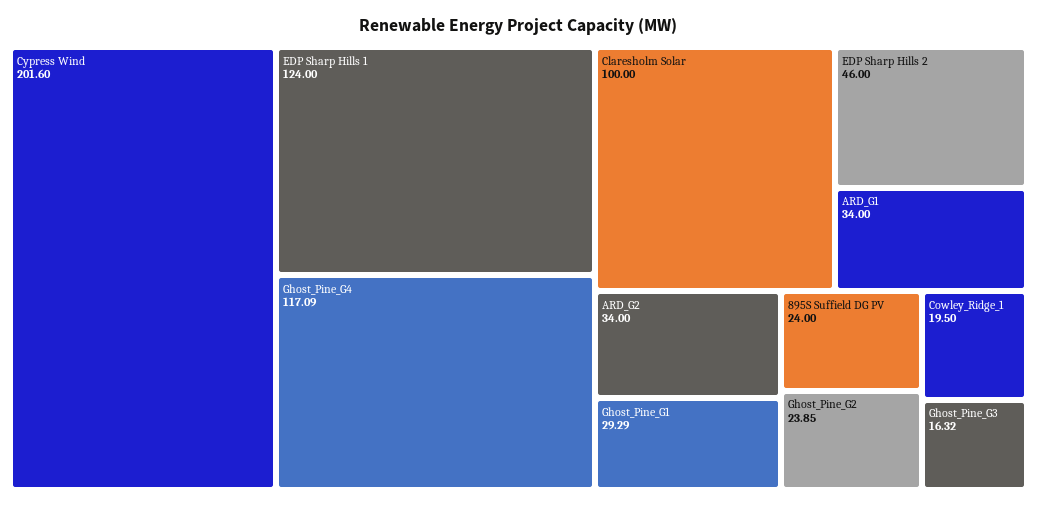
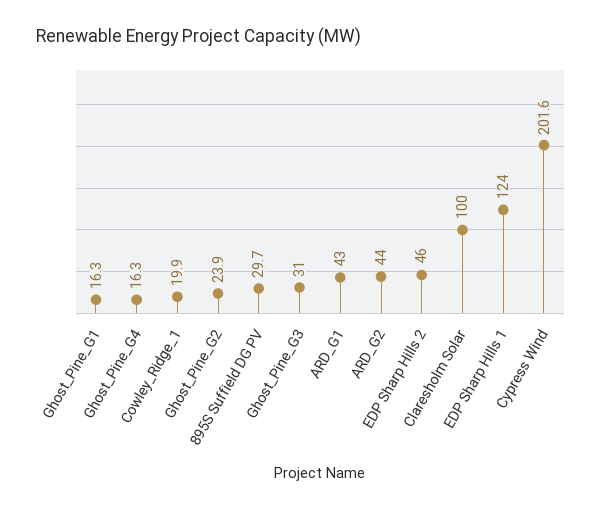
  {
    "Cypress Wind": 201.6,
    "EDP Sharp Hills 1": 124,
-   "Ghost_Pine_G4": 117.09,
+   "Ghost_Pine_G4": 16.3,
    "Claresholm Solar": 100,
    "EDP Sharp Hills 2": 46,
-   "ARD_G1": 34,
+   "ARD_G1": 43,
-   "ARD_G2": 34,
+   "ARD_G2": 44,
-   "Ghost_Pine_G1": 29.29,
+   "Ghost_Pine_G1": 16.3,
-   "895S Suffield DG PV": 24,
+   "895S Suffield DG PV": 29.7,
    "Ghost_Pine_G2": 23.85,
-   "Cowley_Ridge_1": 19.5,
+   "Cowley_Ridge_1": 19.9,
-   "Ghost_Pine_G3": 16.32
+   "Ghost_Pine_G3": 31
  }

